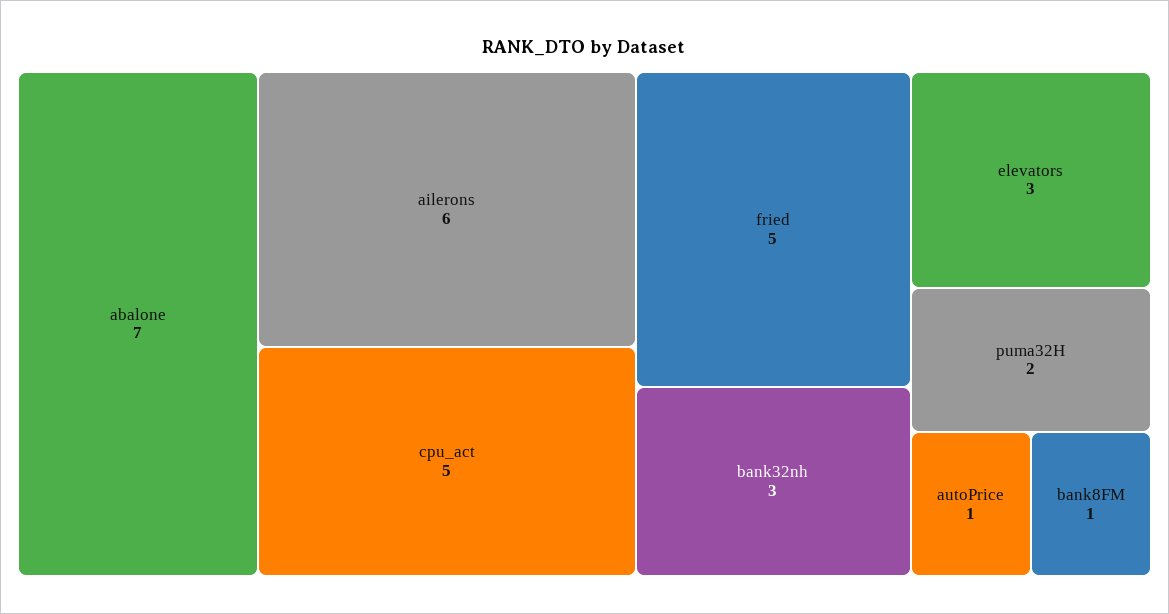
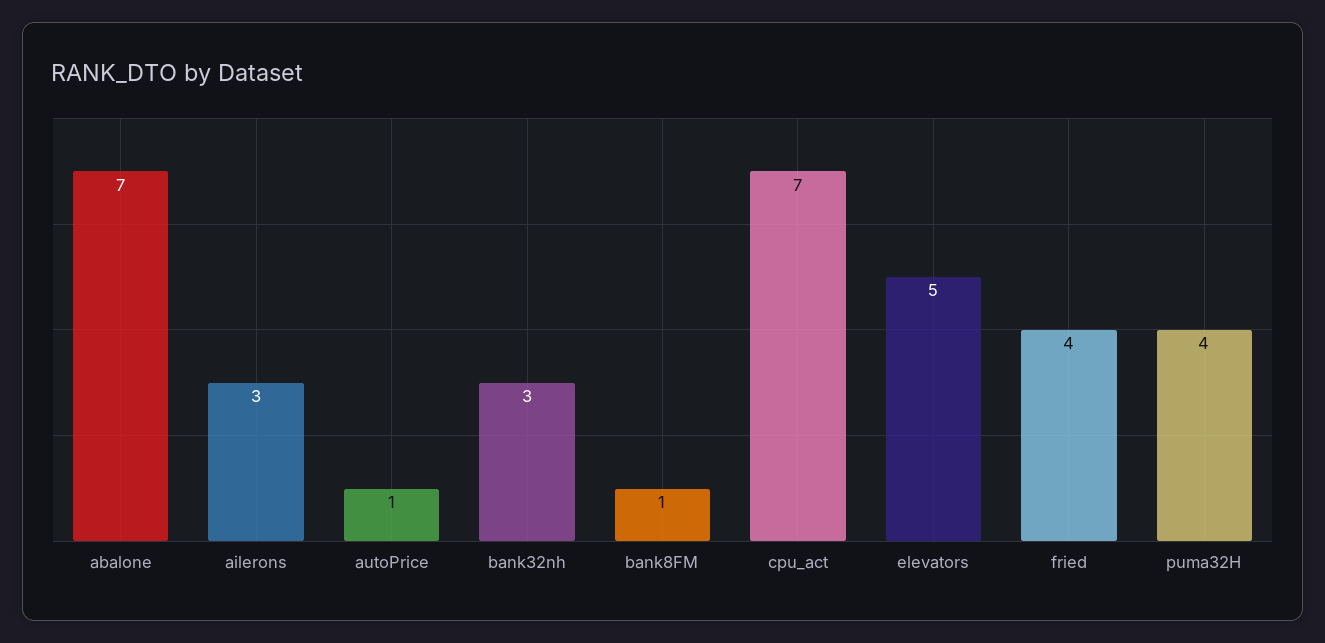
  {
    "abalone": 7,
-   "ailerons": 6,
+   "ailerons": 3,
-   "cpu_act": 5,
+   "cpu_act": 7,
-   "fried": 5,
+   "fried": 4,
    "bank32nh": 3,
-   "elevators": 3,
+   "elevators": 5,
-   "puma32H": 2,
+   "puma32H": 4,
    "autoPrice": 1,
    "bank8FM": 1
  }

